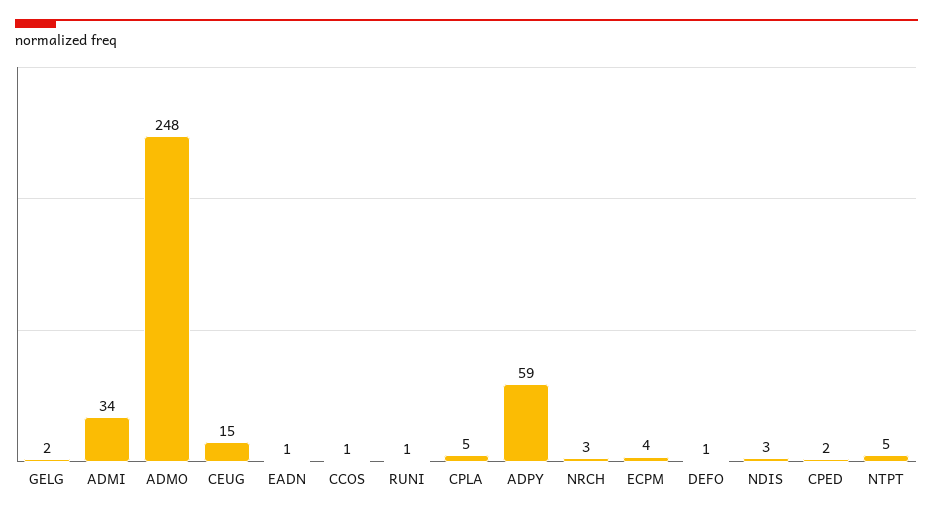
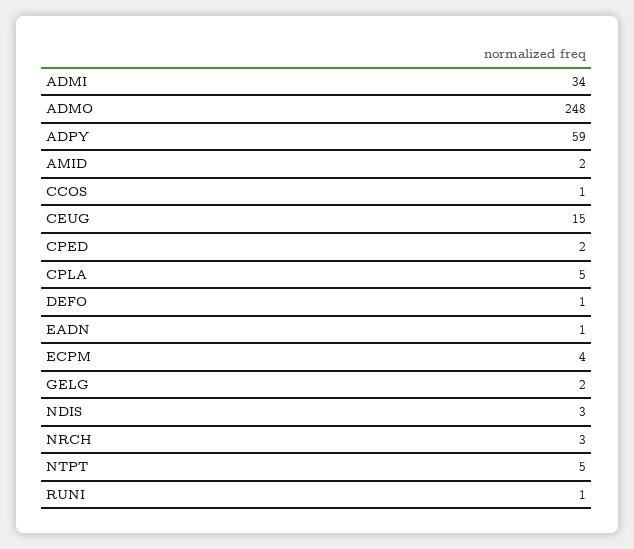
  {
    "GELG": 2,
    "ADMI": 34,
    "ADMO": 248,
    "CEUG": 15,
    "EADN": 1,
    "CCOS": 1,
    "RUNI": 1,
    "CPLA": 5,
    "ADPY": 59,
    "NRCH": 3,
    "ECPM": 4,
    "DEFO": 1,
    "NDIS": 3,
    "CPED": 2,
-   "NTPT": 5
+   "NTPT": 5,
+   "AMID": 2
  }

